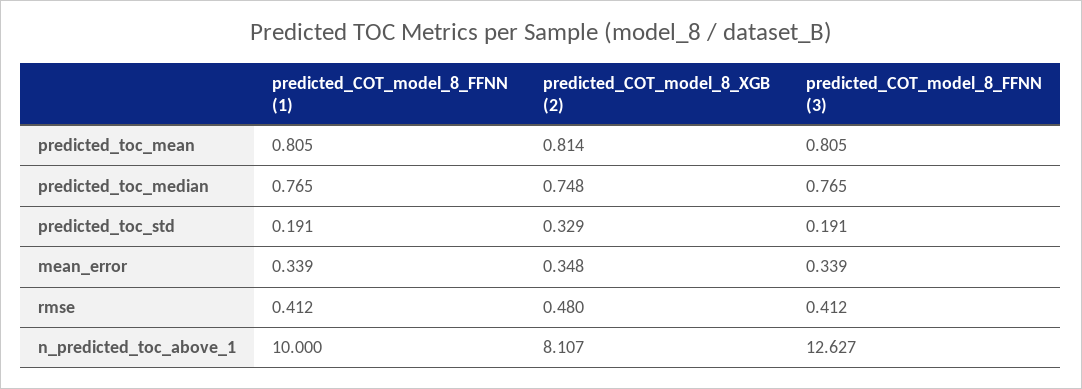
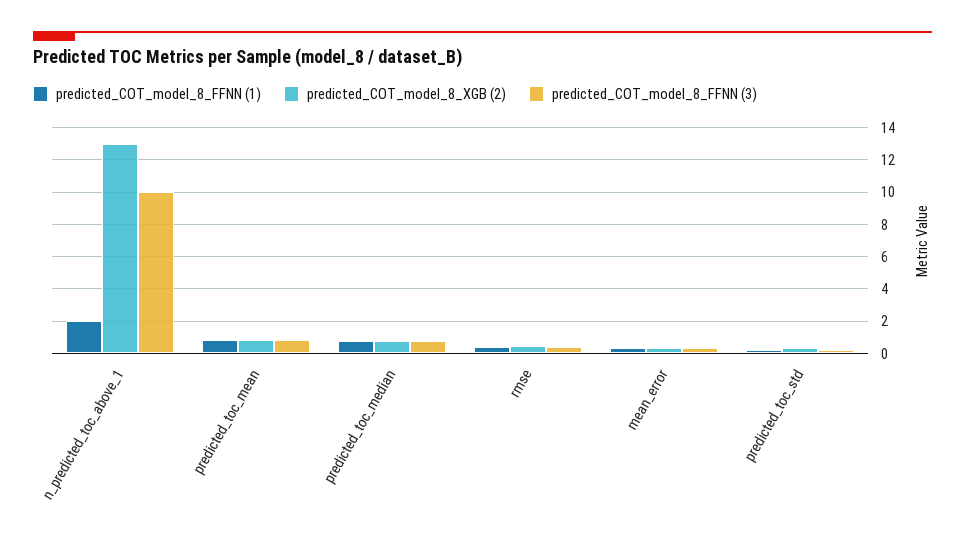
  {
    "predicted_COT_model_8_FFNN (1)": {
      "predicted_toc_mean": 0.805,
      "predicted_toc_median": 0.765,
      "predicted_toc_std": 0.191,
      "mean_error": 0.339,
      "rmse": 0.412,
-     "n_predicted_toc_above_1": 10
+     "n_predicted_toc_above_1": 2
    },
    "predicted_COT_model_8_XGB (2)": {
      "predicted_toc_mean": 0.814,
      "predicted_toc_median": 0.748,
      "predicted_toc_std": 0.329,
      "mean_error": 0.348,
      "rmse": 0.48,
-     "n_predicted_toc_above_1": 8.107
+     "n_predicted_toc_above_1": 13
    },
    "predicted_COT_model_8_FFNN (3)": {
      "predicted_toc_mean": 0.805,
      "predicted_toc_median": 0.765,
      "predicted_toc_std": 0.191,
      "mean_error": 0.339,
      "rmse": 0.412,
-     "n_predicted_toc_above_1": 12.627
+     "n_predicted_toc_above_1": 10
    }
  }

